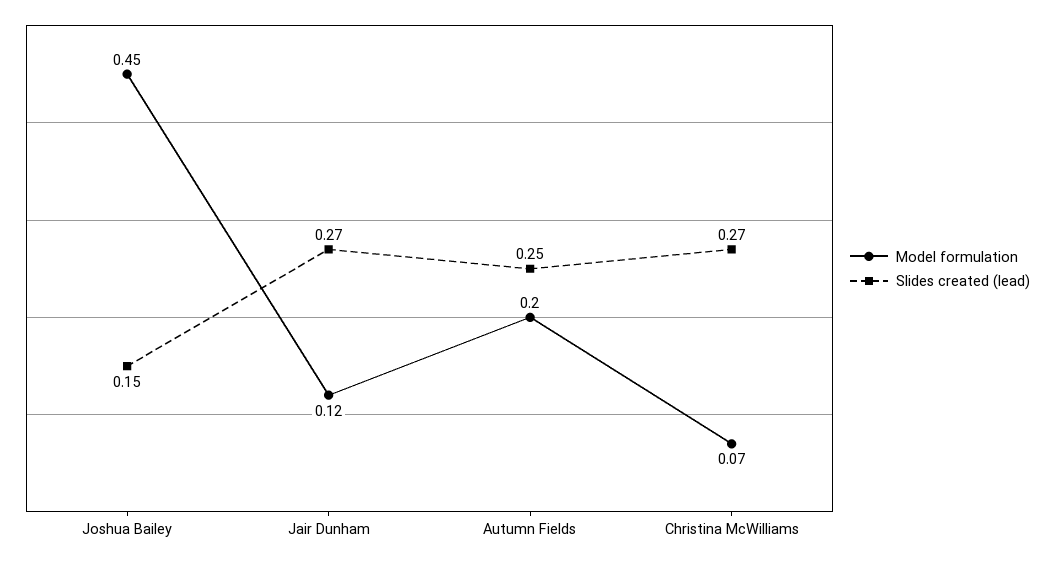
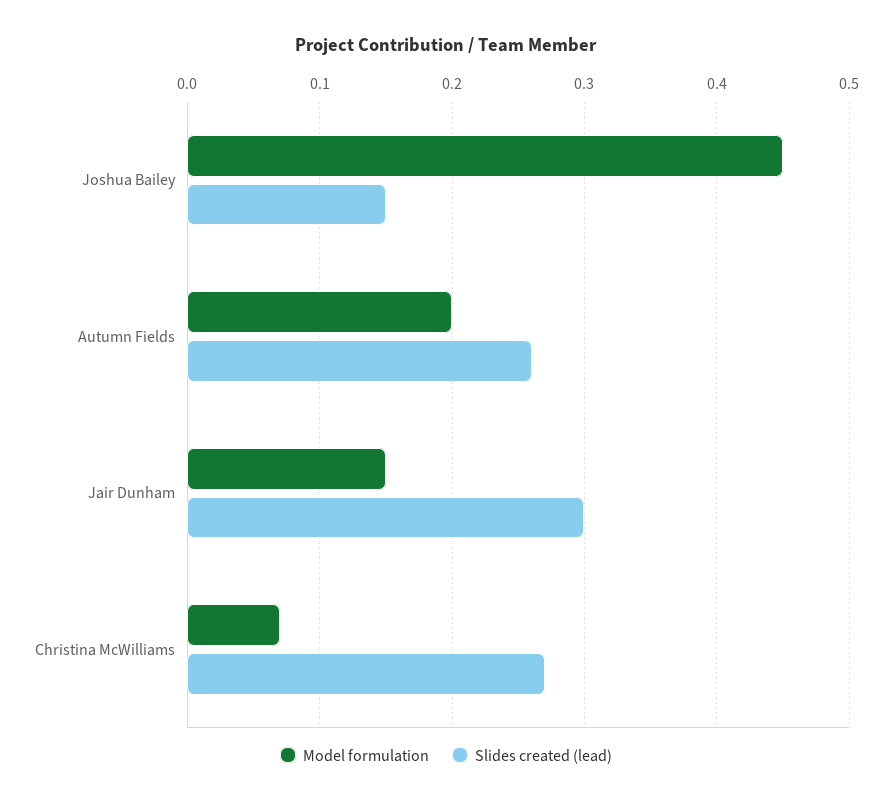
  {
    "Model formulation": {
      "Joshua Bailey": 0.45,
-     "Jair Dunham": 0.12,
+     "Jair Dunham": 0.15,
      "Autumn Fields": 0.2,
      "Christina McWilliams": 0.07
    },
    "Slides created (lead)": {
      "Joshua Bailey": 0.15,
-     "Jair Dunham": 0.27,
+     "Jair Dunham": 0.3,
-     "Autumn Fields": 0.25,
+     "Autumn Fields": 0.26,
      "Christina McWilliams": 0.27
    }
  }

